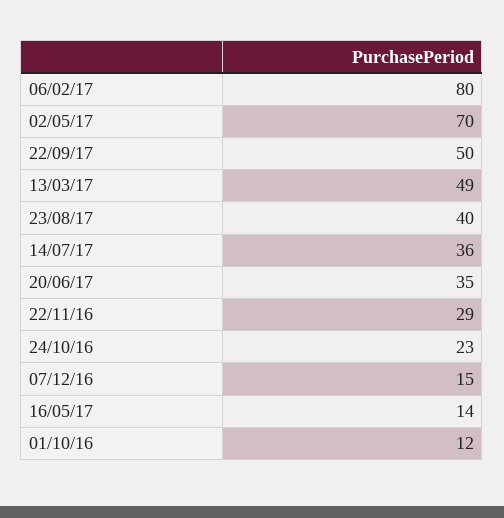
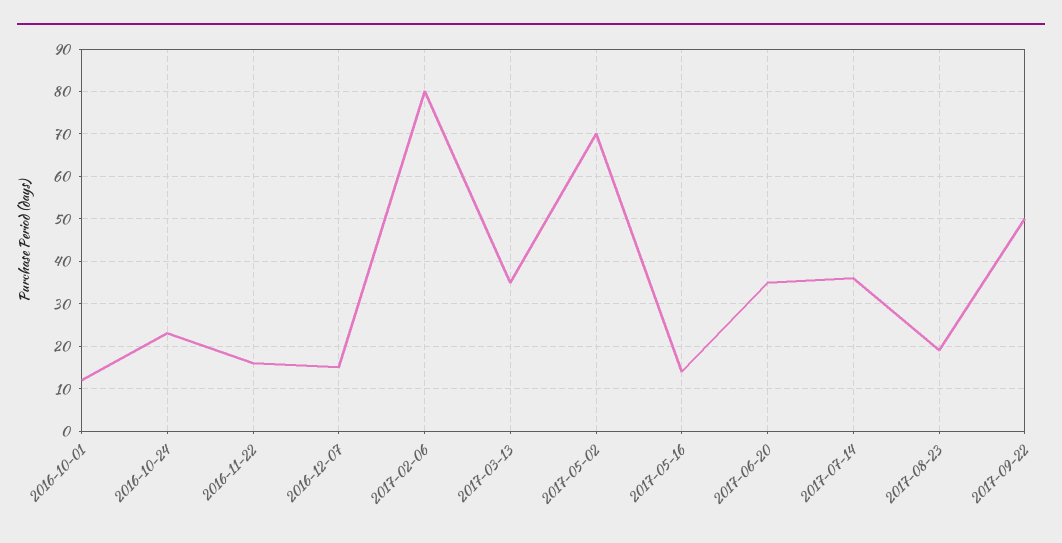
  {
    "06/02/17": 80,
    "02/05/17": 70,
    "22/09/17": 50,
-   "13/03/17": 49,
+   "13/03/17": 35,
-   "23/08/17": 40,
+   "23/08/17": 20,
    "14/07/17": 36,
    "20/06/17": 35,
-   "22/11/16": 29,
+   "22/11/16": 15,
    "24/10/16": 23,
    "07/12/16": 15,
    "16/05/17": 14,
    "01/10/16": 12
  }

